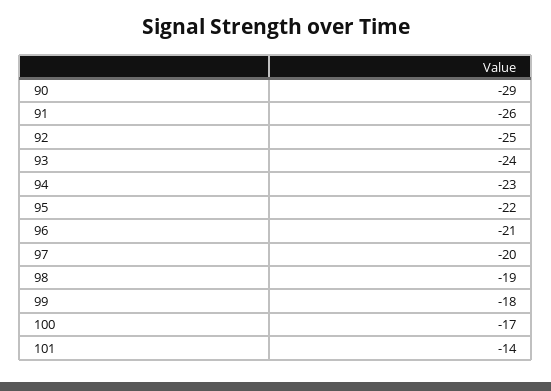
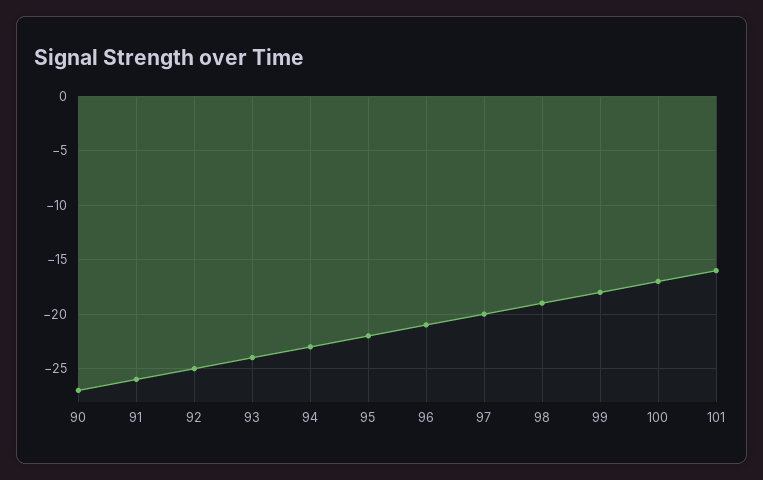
  {
-   "90": -29,
+   "90": -27,
    "91": -26,
    "92": -25,
    "93": -24,
    "94": -23,
    "95": -22,
    "96": -21,
    "97": -20,
    "98": -19,
    "99": -18,
    "100": -17,
-   "101": -14
+   "101": -16
  }

